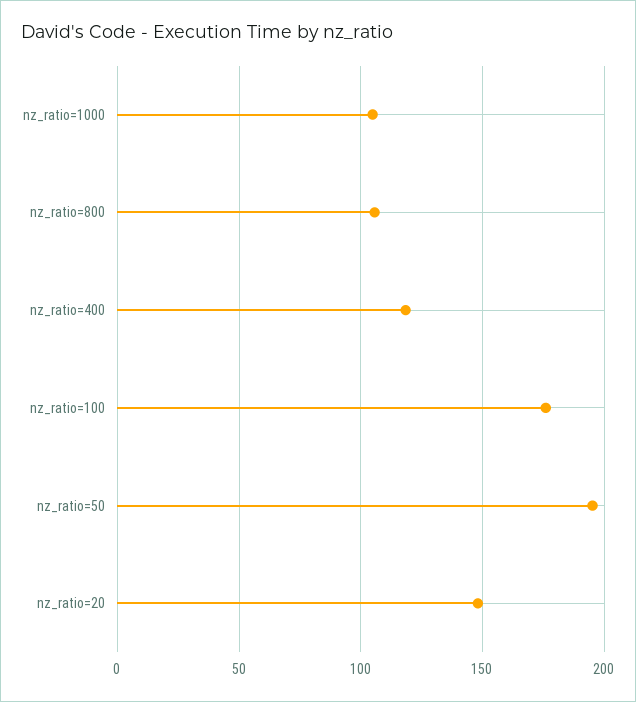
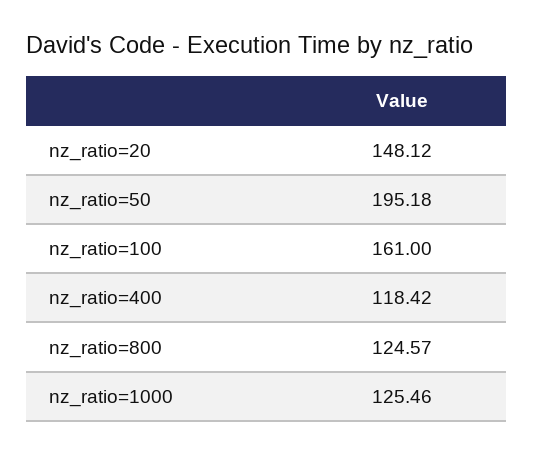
  {
-   "nz_ratio=1000": 105,
+   "nz_ratio=1000": 125.46,
-   "nz_ratio=800": 105,
+   "nz_ratio=800": 124.57,
    "nz_ratio=400": 118.42,
-   "nz_ratio=100": 175,
+   "nz_ratio=100": 161,
    "nz_ratio=50": 195.18,
    "nz_ratio=20": 148.12
  }

